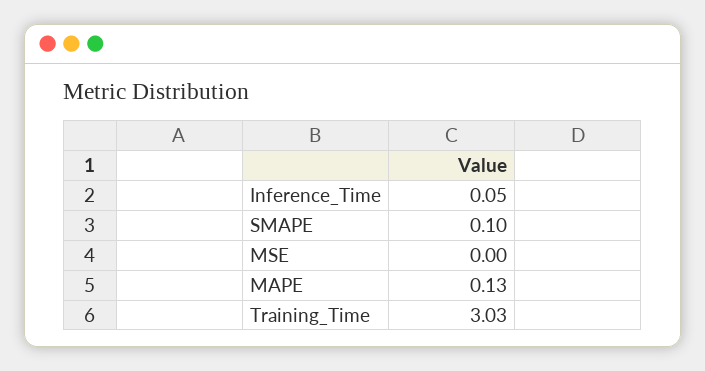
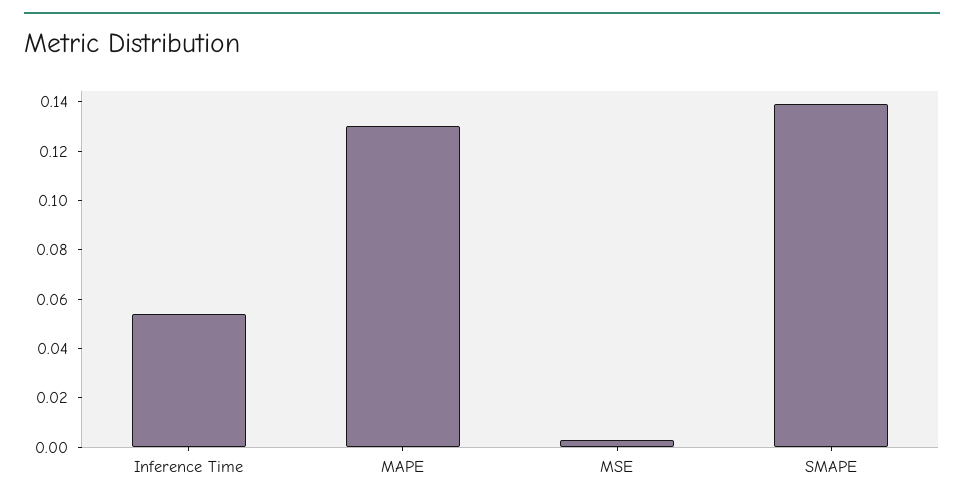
  {
    "Inference_Time": 0.05,
-   "SMAPE": 0.1,
+   "SMAPE": 0.14,
    "MSE": 0,
-   "MAPE": 0.13,
+   "MAPE": 0.13
-   "Training_Time": 3.03
  }

